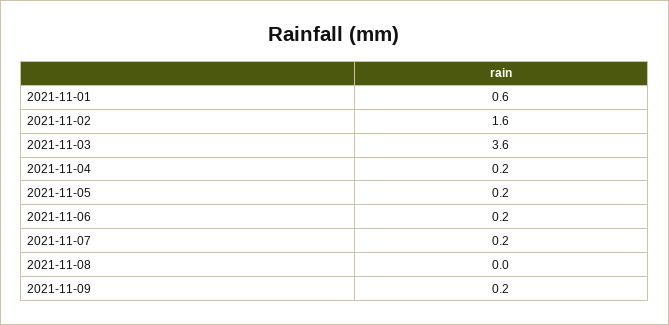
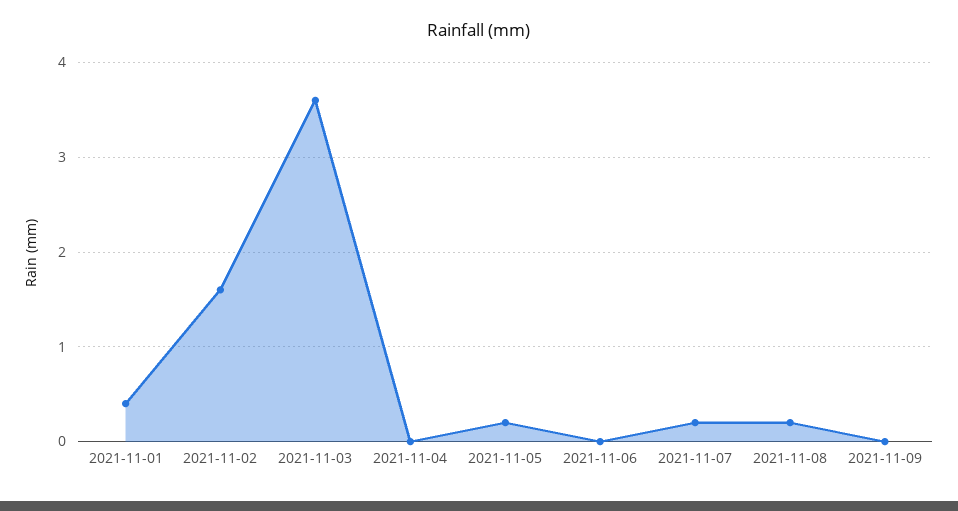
  {
-   "2021-11-01": 0.6,
+   "2021-11-01": 0.4,
    "2021-11-02": 1.6,
    "2021-11-03": 3.6,
-   "2021-11-04": 0.2,
+   "2021-11-04": 0,
    "2021-11-05": 0.2,
-   "2021-11-06": 0.2,
+   "2021-11-06": 0,
    "2021-11-07": 0.2,
-   "2021-11-08": 0,
+   "2021-11-08": 0.2,
-   "2021-11-09": 0.2
+   "2021-11-09": 0
  }

